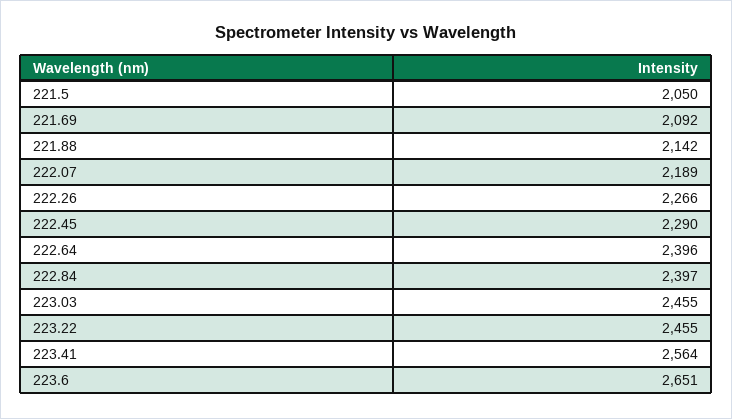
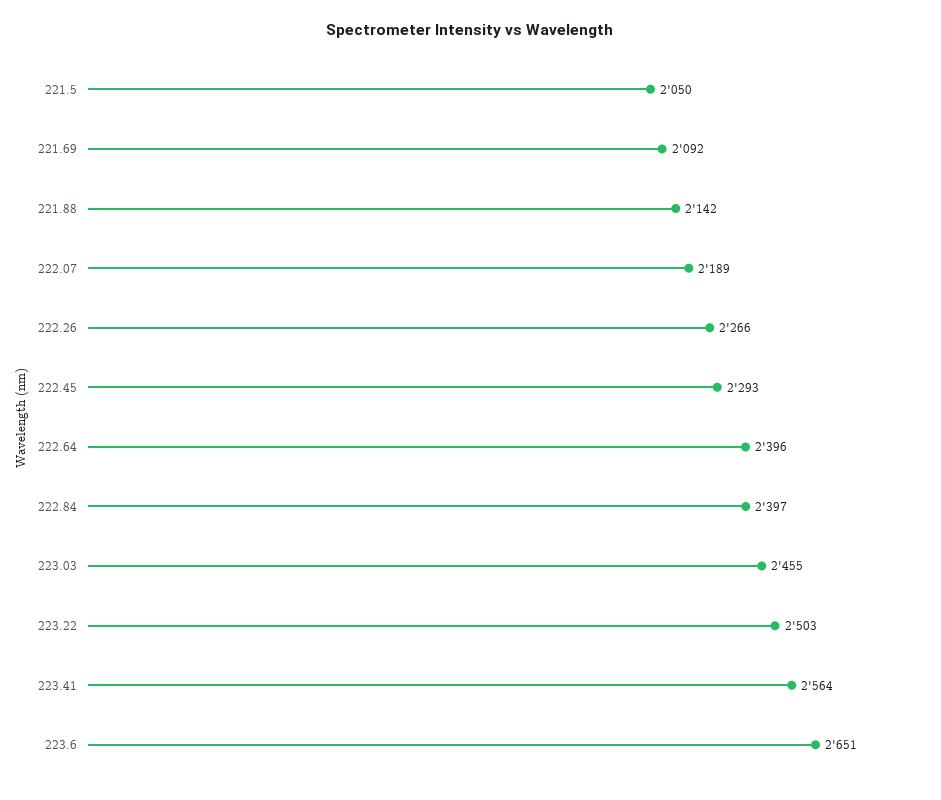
  {
    "221.5": 2050,
    "221.69": 2092,
    "221.88": 2142,
    "222.07": 2189,
    "222.26": 2266,
-   "222.45": 2290,
+   "222.45": 2293,
    "222.64": 2396,
    "222.84": 2397,
    "223.03": 2455,
-   "223.22": 2455,
+   "223.22": 2503,
    "223.41": 2564,
    "223.6": 2651
  }

